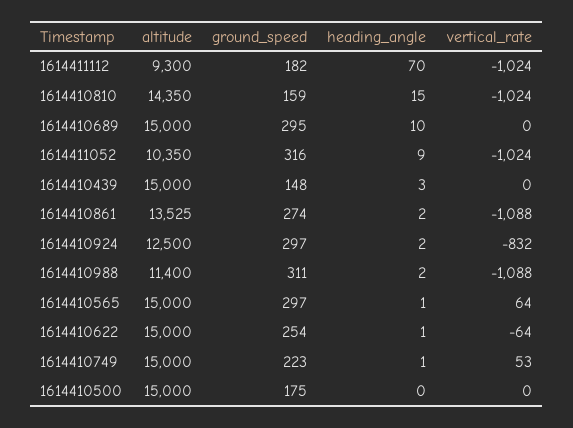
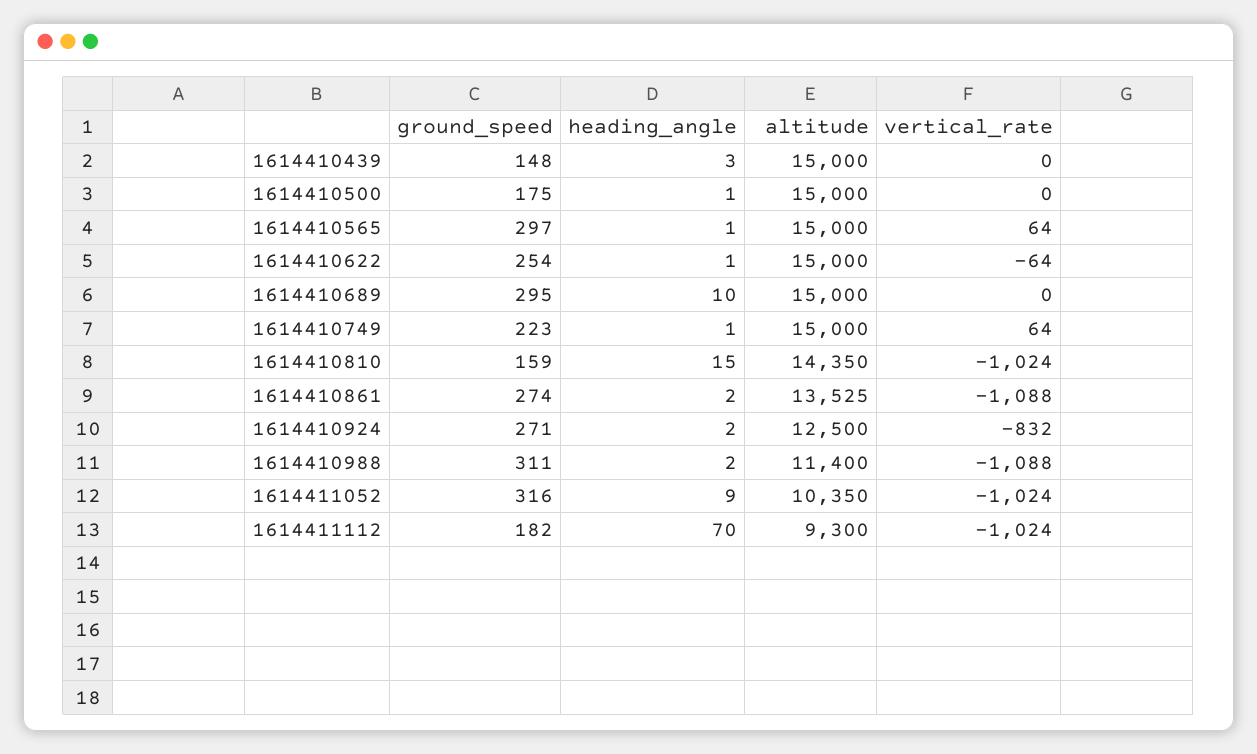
  {
    "altitude": {
      "1614411112": 9300,
      "1614410810": 14350,
      "1614410689": 15000,
      "1614411052": 10350,
      "1614410439": 15000,
      "1614410861": 13525,
      "1614410924": 12500,
      "1614410988": 11400,
      "1614410565": 15000,
      "1614410622": 15000,
      "1614410749": 15000,
      "1614410500": 15000
    },
    "ground_speed": {
      "1614411112": 182,
      "1614410810": 159,
      "1614410689": 295,
      "1614411052": 316,
      "1614410439": 148,
      "1614410861": 274,
-     "1614410924": 297,
+     "1614410924": 271,
      "1614410988": 311,
      "1614410565": 297,
      "1614410622": 254,
      "1614410749": 223,
      "1614410500": 175
    },
    "heading_angle": {
      "1614411112": 70,
      "1614410810": 15,
      "1614410689": 10,
      "1614411052": 9,
      "1614410439": 3,
      "1614410861": 2,
      "1614410924": 2,
      "1614410988": 2,
      "1614410565": 1,
      "1614410622": 1,
      "1614410749": 1,
-     "1614410500": 0
+     "1614410500": 1
    },
    "vertical_rate": {
      "1614411112": -1024,
      "1614410810": -1024,
      "1614410689": 0,
      "1614411052": -1024,
      "1614410439": 0,
      "1614410861": -1088,
      "1614410924": -832,
      "1614410988": -1088,
      "1614410565": 64,
      "1614410622": -64,
-     "1614410749": 53,
+     "1614410749": 64,
      "1614410500": 0
    }
  }

